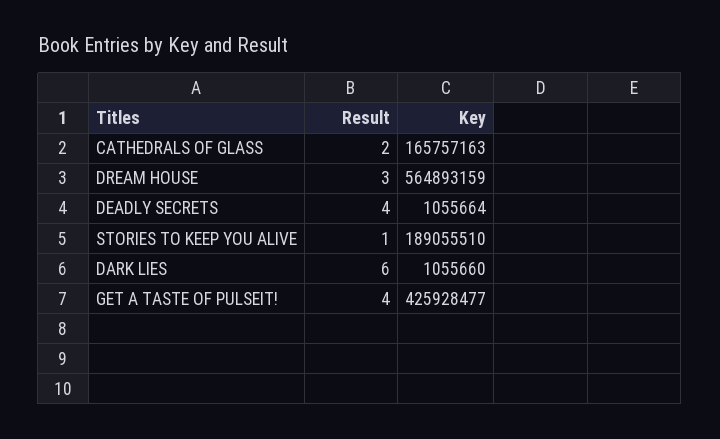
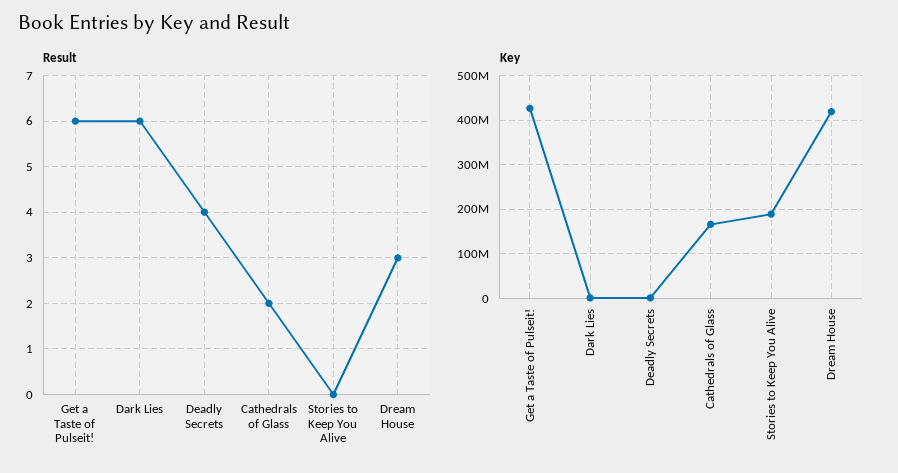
  {
    "Result": {
      "CATHEDRALS OF GLASS": 2,
      "DREAM HOUSE": 3,
      "DEADLY SECRETS": 4,
-     "STORIES TO KEEP YOU ALIVE": 1,
+     "STORIES TO KEEP YOU ALIVE": 0,
      "DARK LIES": 6,
-     "GET A TASTE OF PULSEIT!": 4
+     "GET A TASTE OF PULSEIT!": 6
    },
    "Key": {
      "CATHEDRALS OF GLASS": 165757163,
-     "DREAM HOUSE": 564893159,
+     "DREAM HOUSE": 420000000,
      "DEADLY SECRETS": 1055664,
      "STORIES TO KEEP YOU ALIVE": 189055510,
      "DARK LIES": 1055660,
      "GET A TASTE OF PULSEIT!": 425928477
    }
  }

